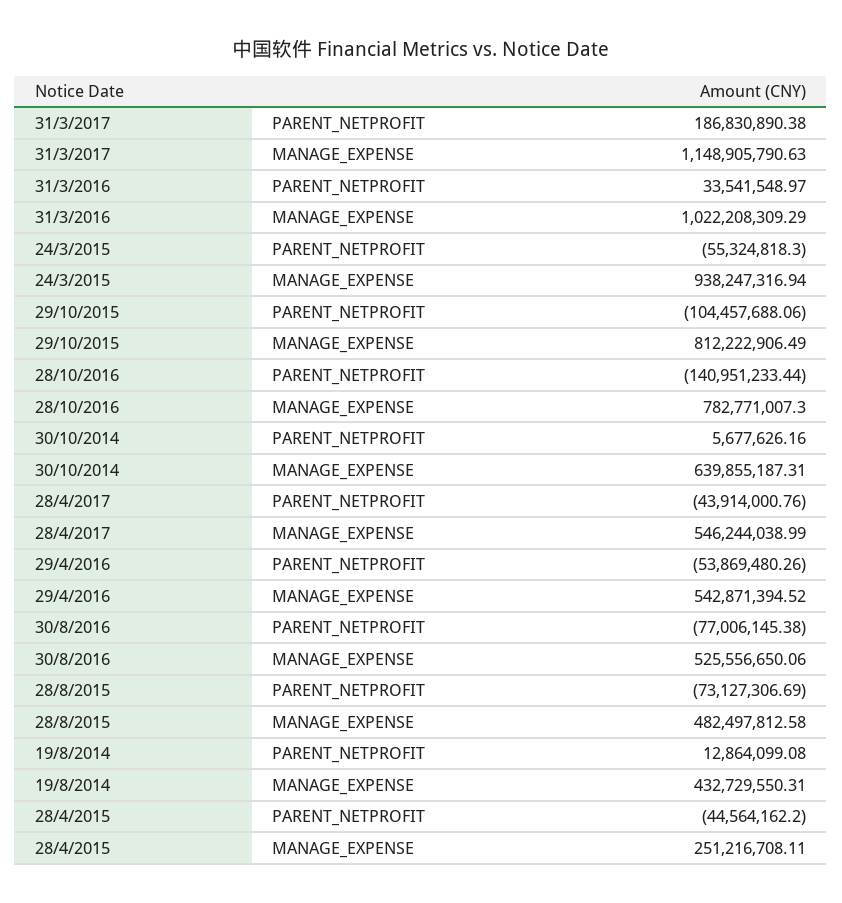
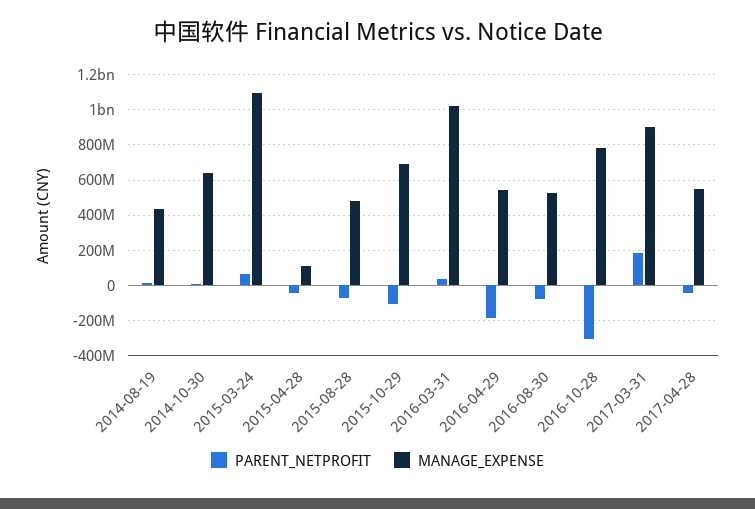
  {
    "PARENT_NETPROFIT": {
      "31/3/2017": 186830890.38,
      "31/3/2016": 33541548.97,
-     "24/3/2015": -55324818.3,
+     "24/3/2015": 50000000,
      "29/10/2015": -104457688.06,
-     "28/10/2016": -140951233.44,
+     "28/10/2016": -300000000,
      "30/10/2014": 5677626.16,
      "28/4/2017": -43914000.76,
-     "29/4/2016": -53869480.26,
+     "29/4/2016": -200000000,
      "30/8/2016": -77006145.38,
      "28/8/2015": -73127306.69,
      "19/8/2014": 12864099.08,
      "28/4/2015": -44564162.2
    },
    "MANAGE_EXPENSE": {
-     "31/3/2017": 1148905790.63,
+     "31/3/2017": 900000000,
      "31/3/2016": 1022208309.29,
-     "24/3/2015": 938247316.94,
+     "24/3/2015": 1100000000,
-     "29/10/2015": 812222906.49,
+     "29/10/2015": 700000000,
      "28/10/2016": 782771007.3,
      "30/10/2014": 639855187.31,
      "28/4/2017": 546244038.99,
      "29/4/2016": 542871394.52,
      "30/8/2016": 525556650.06,
      "28/8/2015": 482497812.58,
      "19/8/2014": 432729550.31,
-     "28/4/2015": 251216708.11
+     "28/4/2015": 100000000
    }
  }

